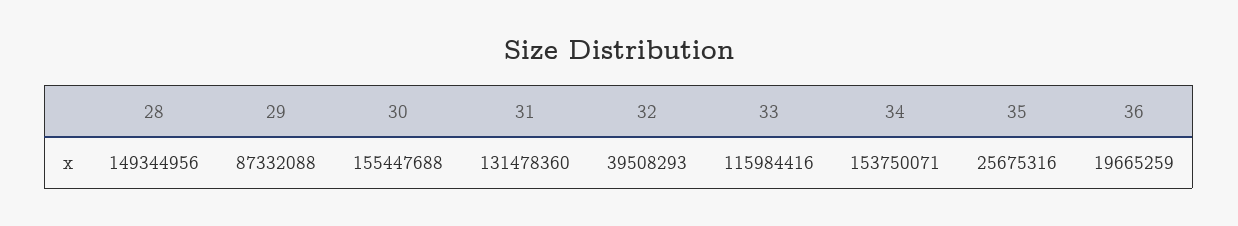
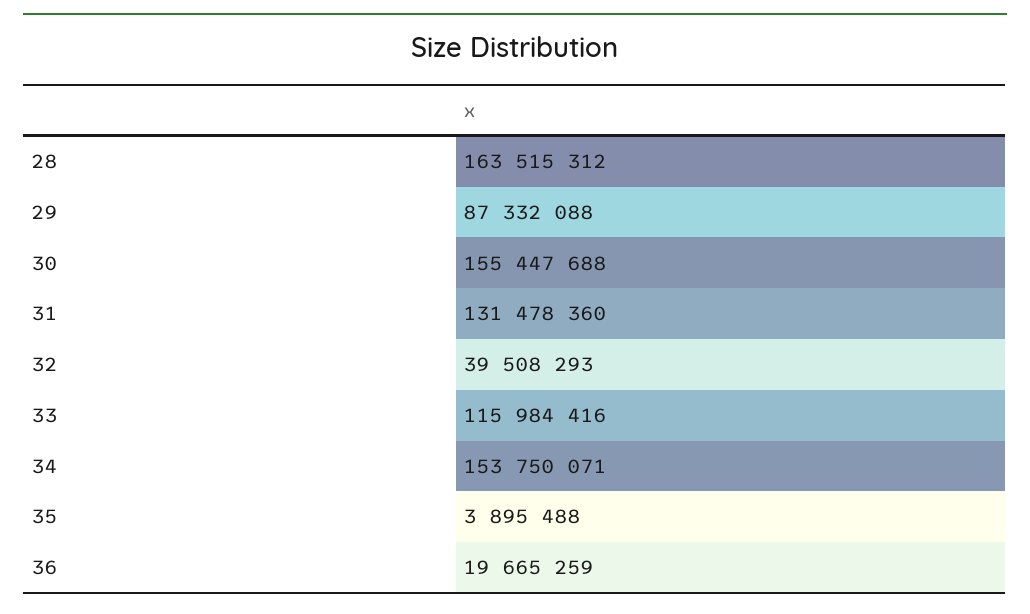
  {
-   "28": 149344956,
+   "28": 163515312,
    "29": 87332088,
    "30": 155447688,
    "31": 131478360,
    "32": 39508293,
    "33": 115984416,
    "34": 153750071,
-   "35": 25675316,
+   "35": 3895488,
    "36": 19665259
  }

